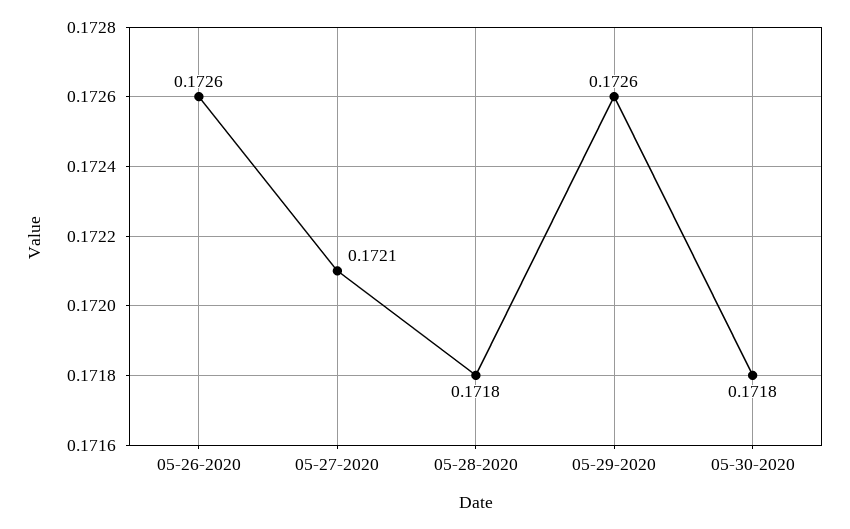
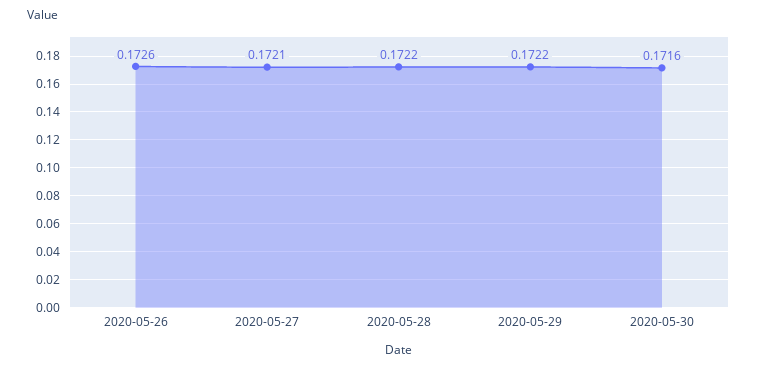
  {
    "05-26-2020": 0.1726,
    "05-27-2020": 0.1721,
-   "05-28-2020": 0.1718,
+   "05-28-2020": 0.1722,
-   "05-29-2020": 0.1726,
+   "05-29-2020": 0.1722,
-   "05-30-2020": 0.1718
+   "05-30-2020": 0.1716
  }

